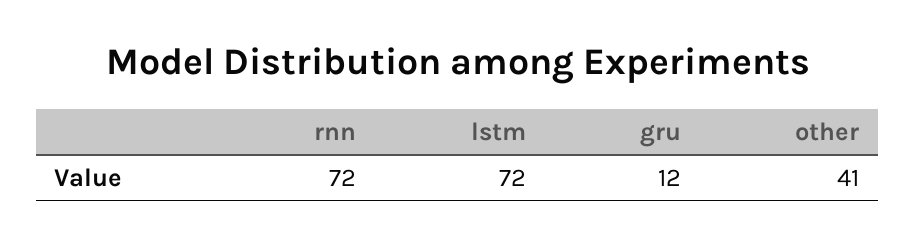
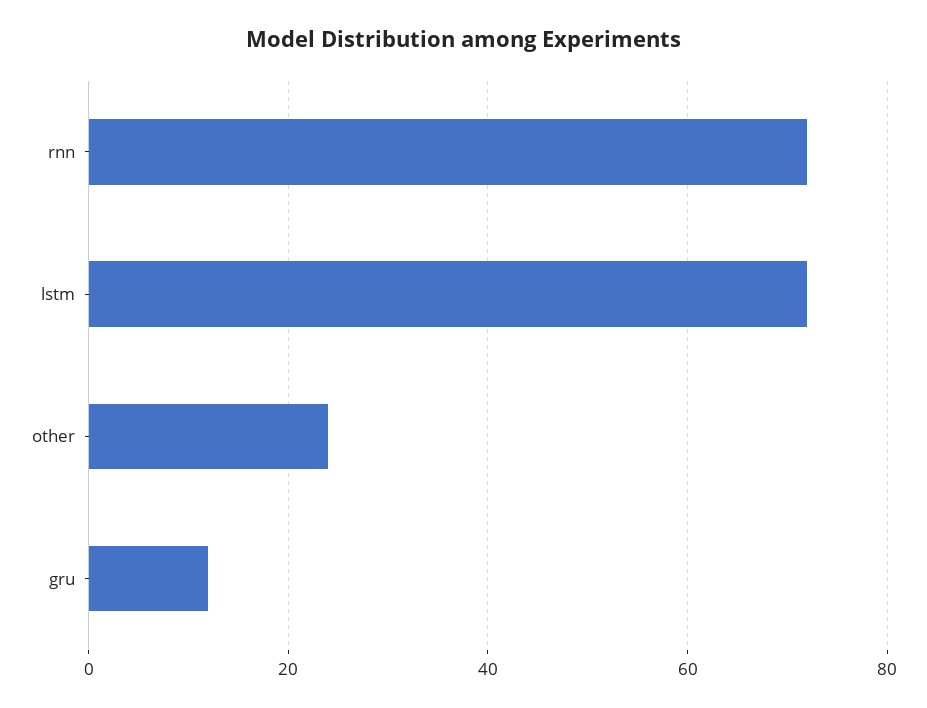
  {
    "rnn": 72,
    "lstm": 72,
    "gru": 12,
-   "other": 41
+   "other": 25
  }

